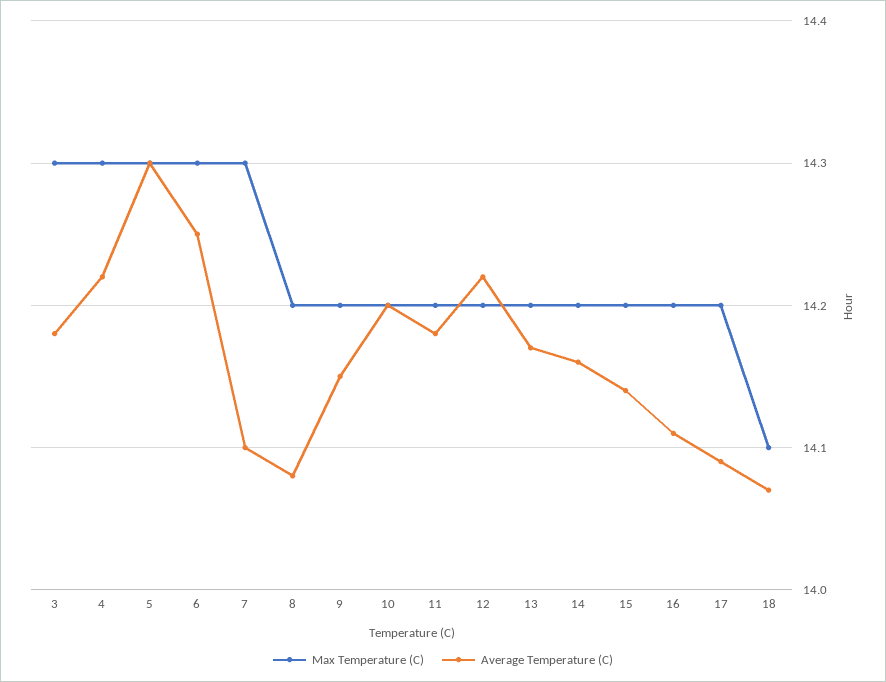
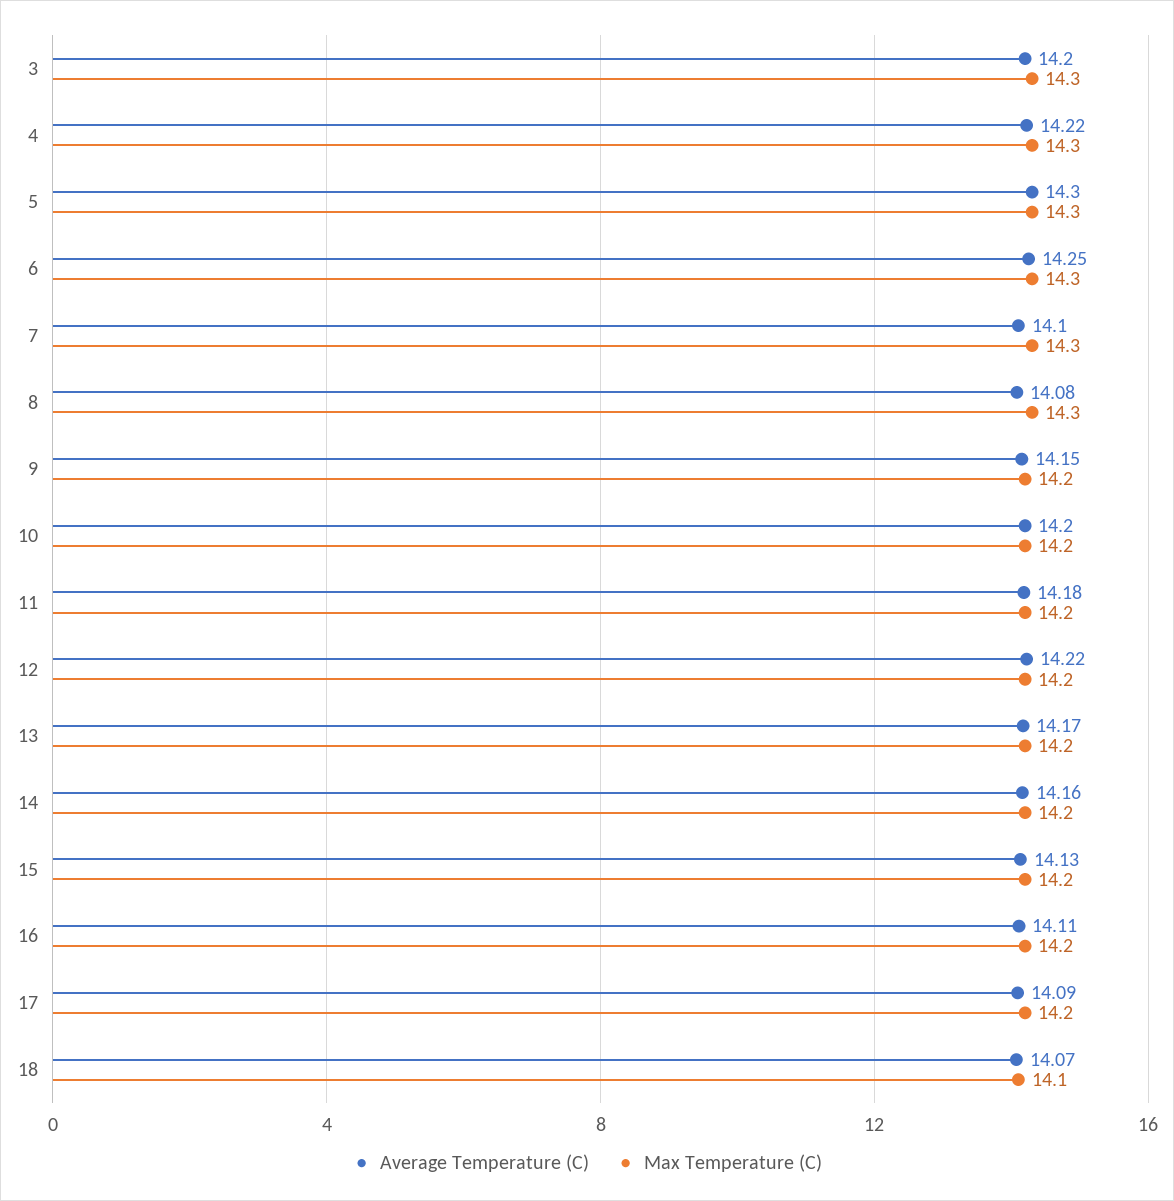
  {
    "Max Temperature (C)": {
      "3": 14.3,
      "4": 14.3,
      "5": 14.3,
      "6": 14.3,
      "7": 14.3,
-     "8": 14.2,
+     "8": 14.3,
      "9": 14.2,
      "10": 14.2,
      "11": 14.2,
      "12": 14.2,
      "13": 14.2,
      "14": 14.2,
      "15": 14.2,
      "16": 14.2,
      "17": 14.2,
      "18": 14.1
    },
    "Average Temperature (C)": {
-     "3": 14.18,
+     "3": 14.2,
      "4": 14.22,
      "5": 14.3,
      "6": 14.25,
      "7": 14.1,
      "8": 14.08,
      "9": 14.15,
      "10": 14.2,
      "11": 14.18,
      "12": 14.22,
      "13": 14.17,
      "14": 14.16,
-     "15": 14.14,
+     "15": 14.13,
      "16": 14.11,
      "17": 14.09,
      "18": 14.07
    }
  }

